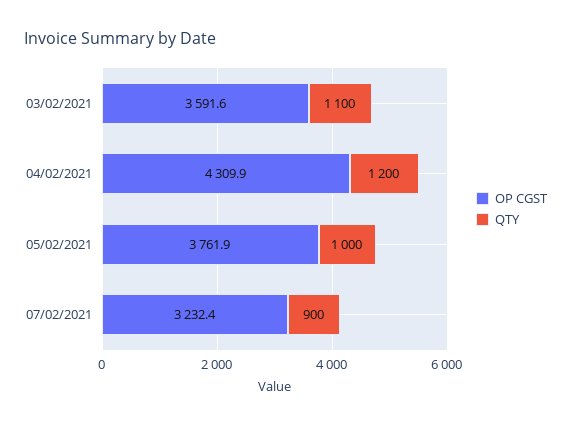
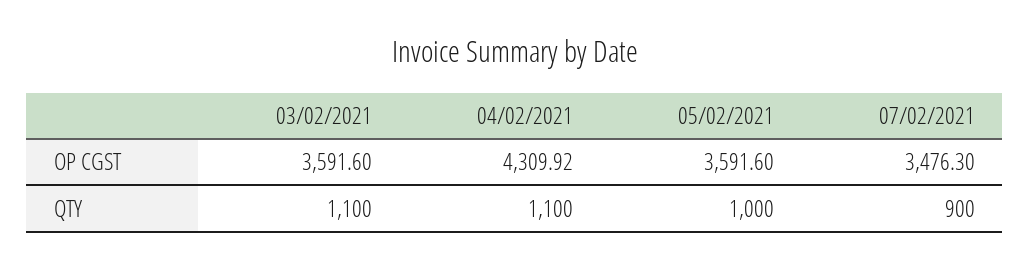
  {
    "OP CGST": {
      "03/02/2021": 3591.6,
      "04/02/2021": 4309.92,
-     "05/02/2021": 3761.9,
+     "05/02/2021": 3591.6,
-     "07/02/2021": 3232.4
+     "07/02/2021": 3476.3
    },
    "QTY": {
      "03/02/2021": 1100,
-     "04/02/2021": 1200,
+     "04/02/2021": 1100,
      "05/02/2021": 1000,
      "07/02/2021": 900
    }
  }

